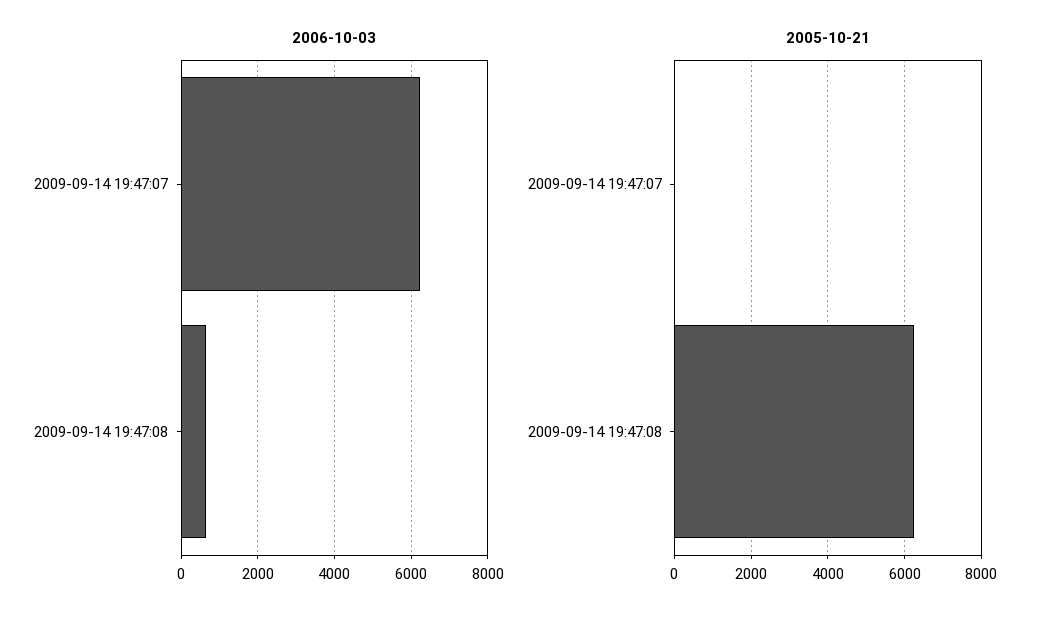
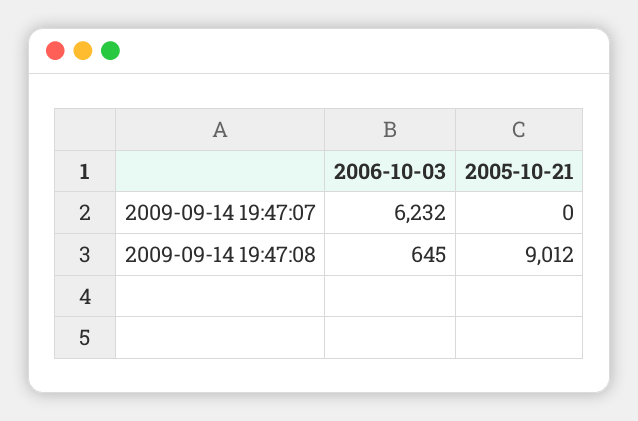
  {
    "2006-10-03": {
      "2009-09-14 19:47:07": 6232,
      "2009-09-14 19:47:08": 645
    },
    "2005-10-21": {
      "2009-09-14 19:47:07": 0,
-     "2009-09-14 19:47:08": 6200
+     "2009-09-14 19:47:08": 9012
    }
  }

